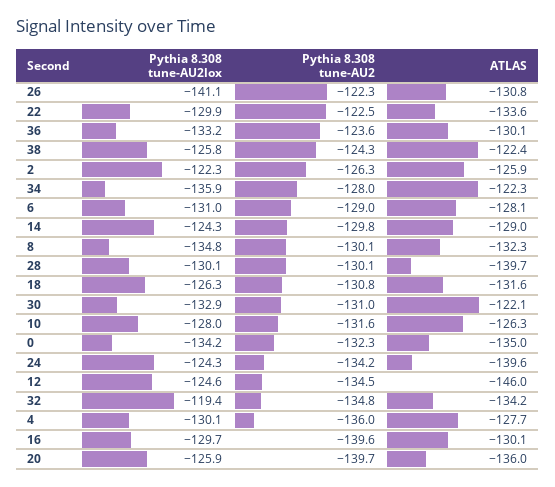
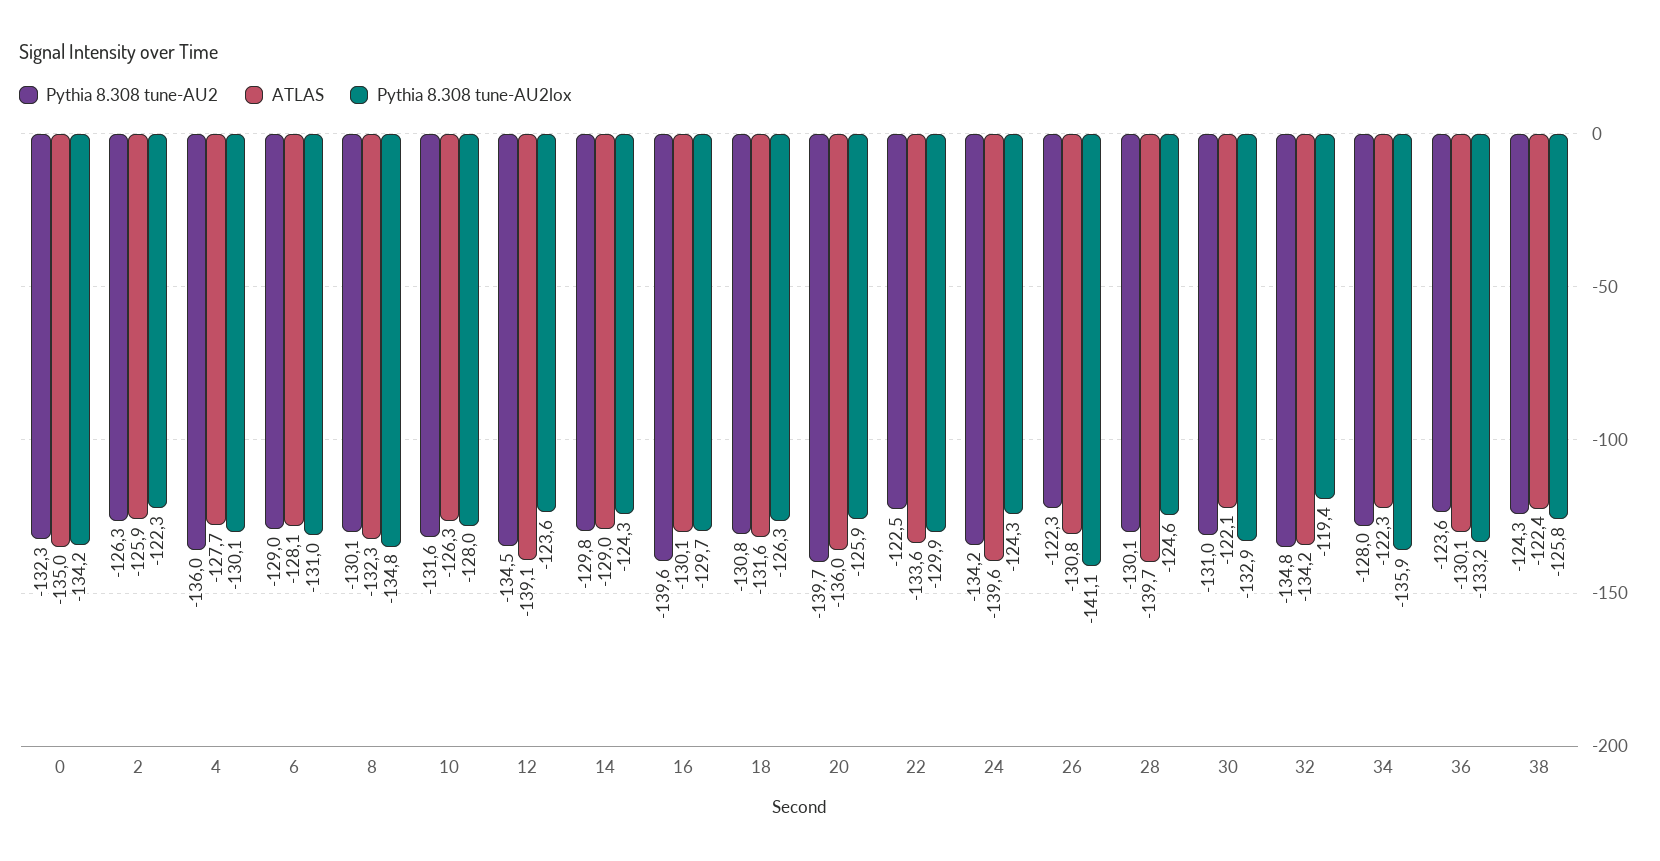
  {
    "Pythia 8.308 tune-AU2lox": {
      "26": -141.1,
      "22": -129.9,
      "36": -133.2,
      "38": -125.8,
      "2": -122.3,
      "34": -135.9,
      "6": -131,
      "14": -124.3,
      "8": -134.8,
-     "28": -130.1,
+     "28": -124.6,
      "18": -126.3,
      "30": -132.9,
      "10": -128,
      "0": -134.2,
      "24": -124.3,
-     "12": -124.6,
+     "12": -123.6,
      "32": -119.4,
      "4": -130.1,
      "16": -129.7,
      "20": -125.9
    },
    "Pythia 8.308 tune-AU2": {
      "26": -122.3,
      "22": -122.5,
      "36": -123.6,
      "38": -124.3,
      "2": -126.3,
      "34": -128,
      "6": -129,
      "14": -129.8,
      "8": -130.1,
      "28": -130.1,
      "18": -130.8,
      "30": -131,
      "10": -131.6,
      "0": -132.3,
      "24": -134.2,
      "12": -134.5,
      "32": -134.8,
      "4": -136,
      "16": -139.6,
      "20": -139.7
    },
    "ATLAS": {
      "26": -130.8,
      "22": -133.6,
      "36": -130.1,
      "38": -122.4,
      "2": -125.9,
      "34": -122.3,
      "6": -128.1,
      "14": -129,
      "8": -132.3,
      "28": -139.7,
      "18": -131.6,
      "30": -122.1,
      "10": -126.3,
      "0": -135,
      "24": -139.6,
-     "12": -146,
+     "12": -139.1,
      "32": -134.2,
      "4": -127.7,
      "16": -130.1,
      "20": -136
    }
  }

